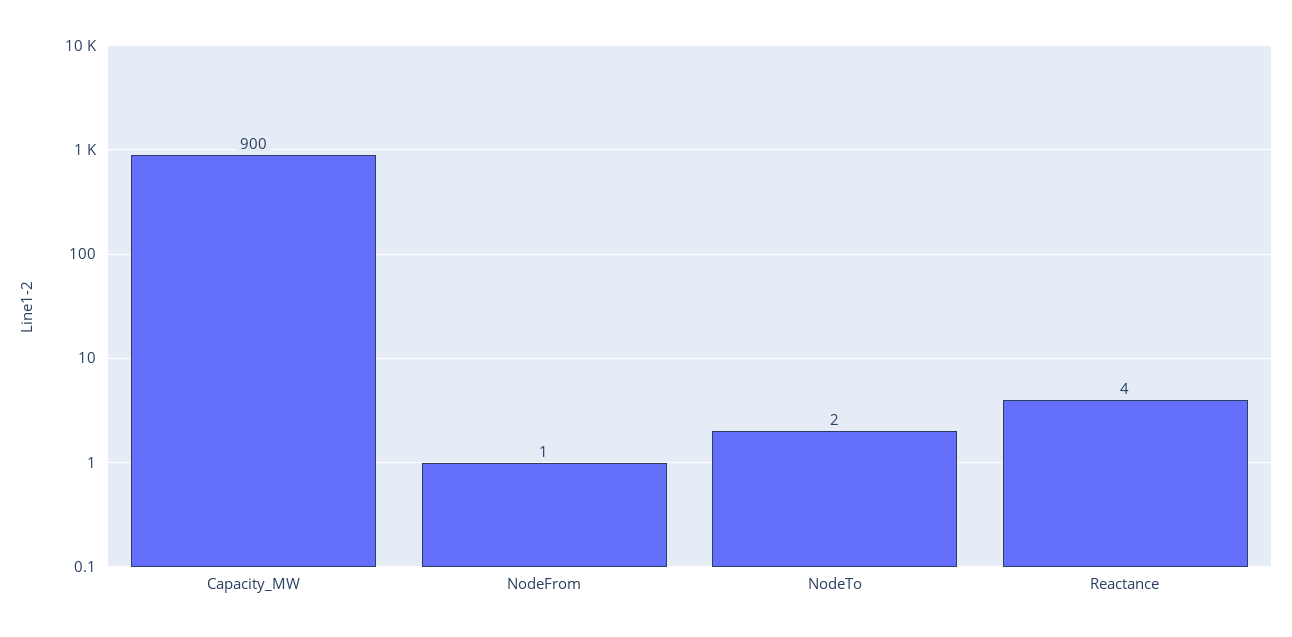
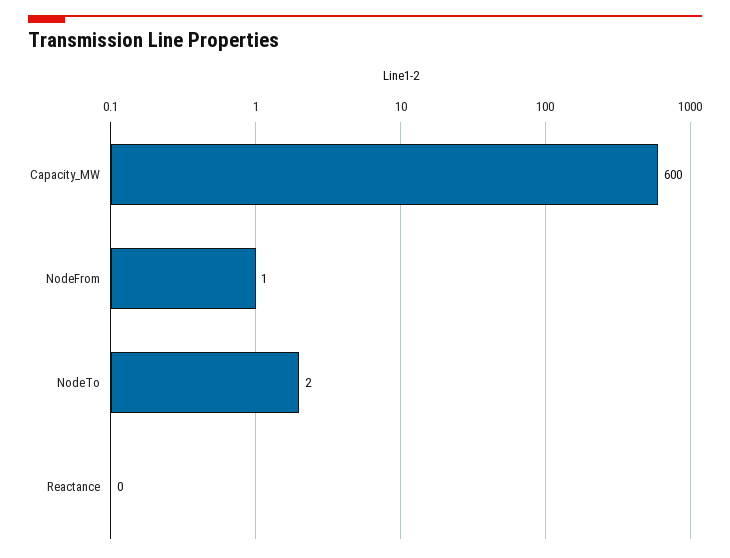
  {
-   "Capacity_MW": 900,
+   "Capacity_MW": 600,
    "NodeFrom": 1,
    "NodeTo": 2,
-   "Reactance": 4
+   "Reactance": 0
  }

